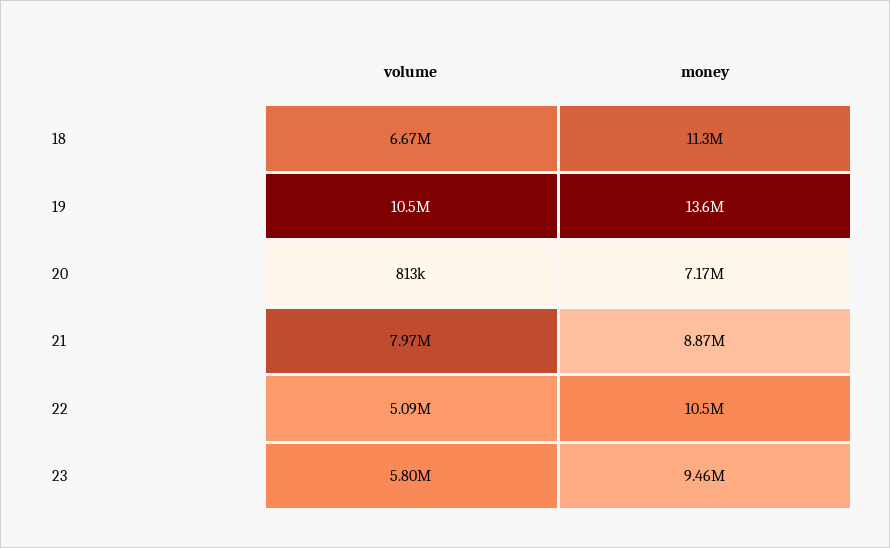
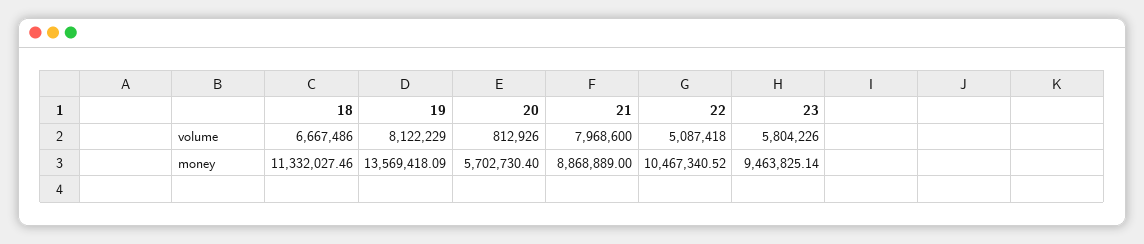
  {
    "volume": {
      "18": 6667486,
-     "19": 10500000,
+     "19": 8122229,
      "20": 812926,
      "21": 7968600,
      "22": 5087418,
      "23": 5804226
    },
    "money": {
      "18": 11332027.46,
      "19": 13569418.09,
-     "20": 7170000,
+     "20": 5702730.4,
      "21": 8868889,
      "22": 10467340.52,
      "23": 9463825.14
    }
  }

